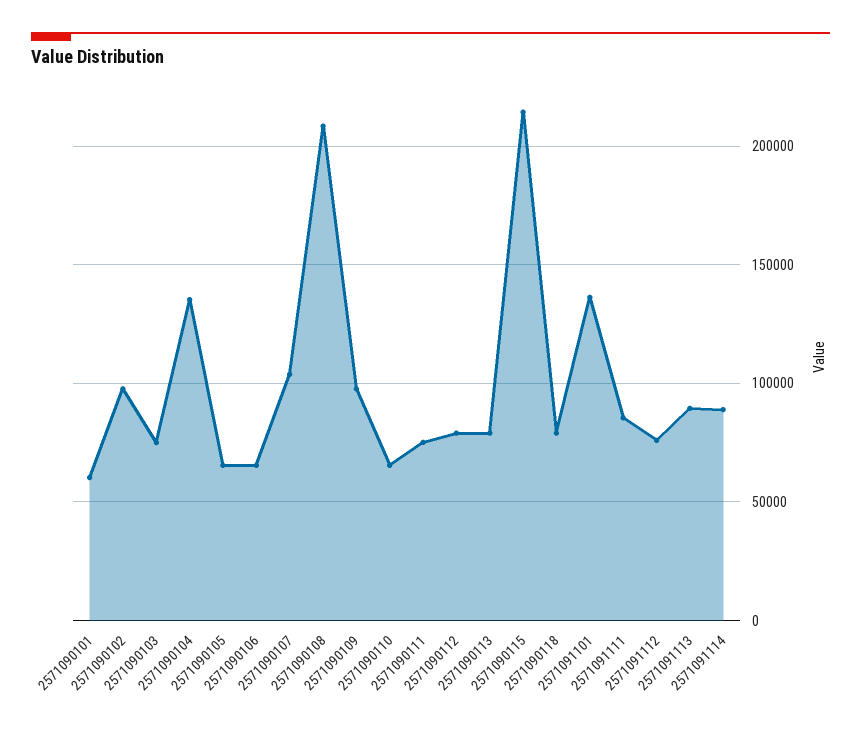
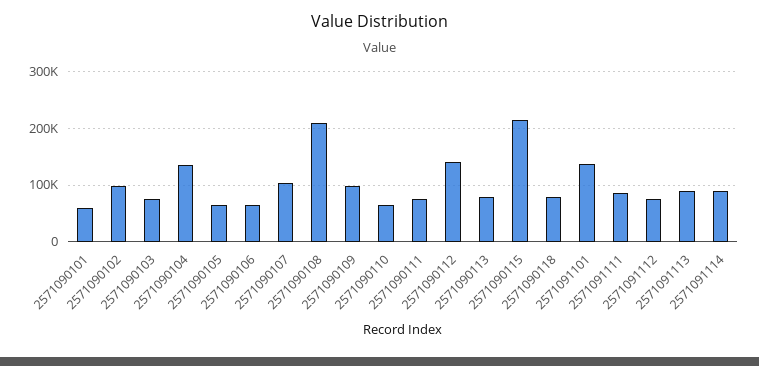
  {
    "2571090101": 60000,
    "2571090102": 100000,
    "2571090103": 75000,
    "2571090104": 135000,
    "2571090105": 65000,
    "2571090106": 65000,
    "2571090107": 105000,
    "2571090108": 210000,
    "2571090109": 100000,
    "2571090110": 65000,
    "2571090111": 75000,
-   "2571090112": 80000,
+   "2571090112": 140000,
    "2571090113": 80000,
    "2571090115": 215000,
    "2571090118": 80000,
    "2571091101": 135000,
    "2571091111": 85000,
    "2571091112": 75000,
    "2571091113": 90000,
    "2571091114": 90000
  }

